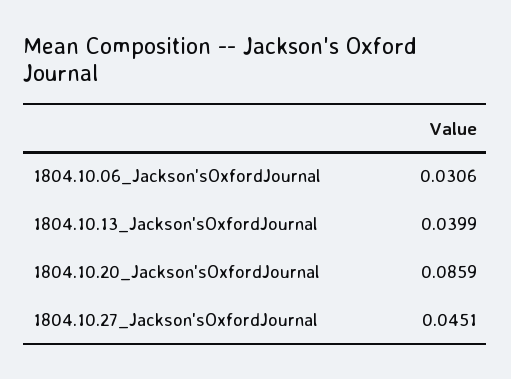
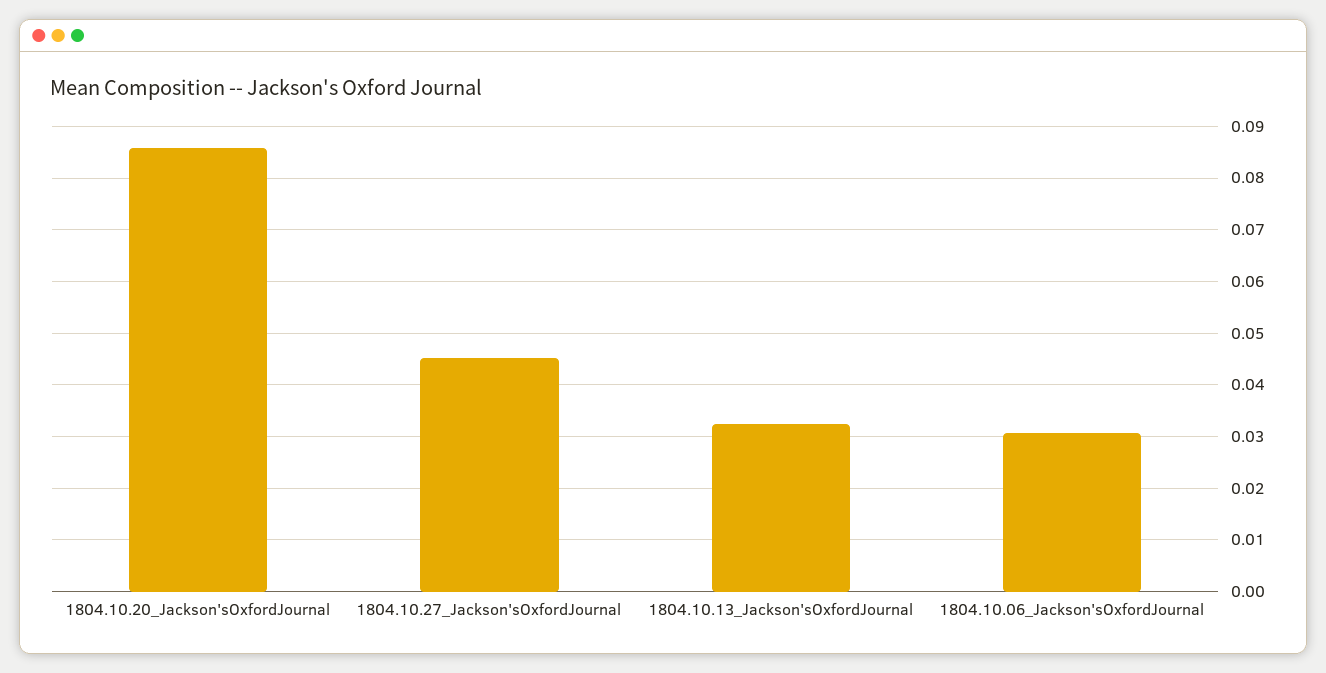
  {
    "1804.10.06_Jackson'sOxfordJournal": 0.0306,
-   "1804.10.13_Jackson'sOxfordJournal": 0.0399,
+   "1804.10.13_Jackson'sOxfordJournal": 0.032,
    "1804.10.20_Jackson'sOxfordJournal": 0.0859,
    "1804.10.27_Jackson'sOxfordJournal": 0.0451
  }

